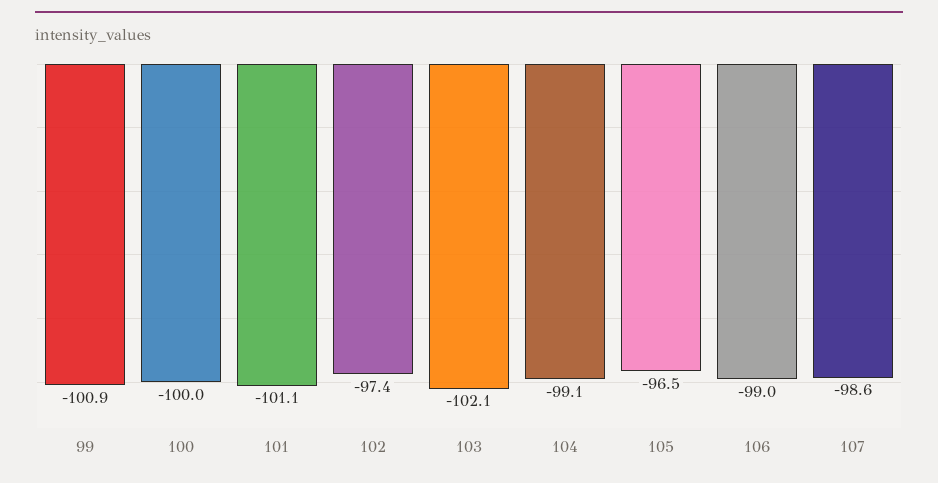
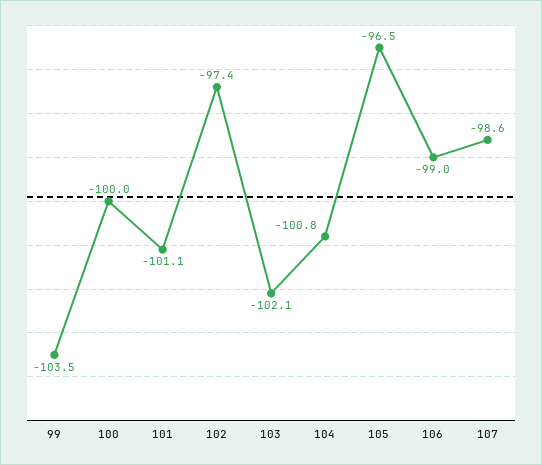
  {
-   "99": -100.9,
+   "99": -103.5,
    "100": -100,
    "101": -101.1,
    "102": -97.4,
    "103": -102.1,
-   "104": -99.1,
+   "104": -100.8,
    "105": -96.5,
    "106": -99,
    "107": -98.6
  }

